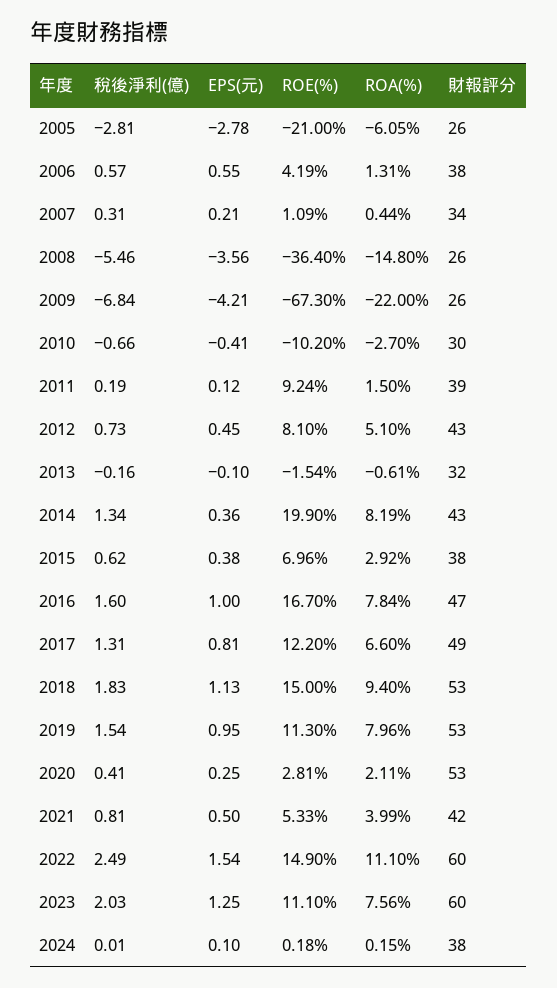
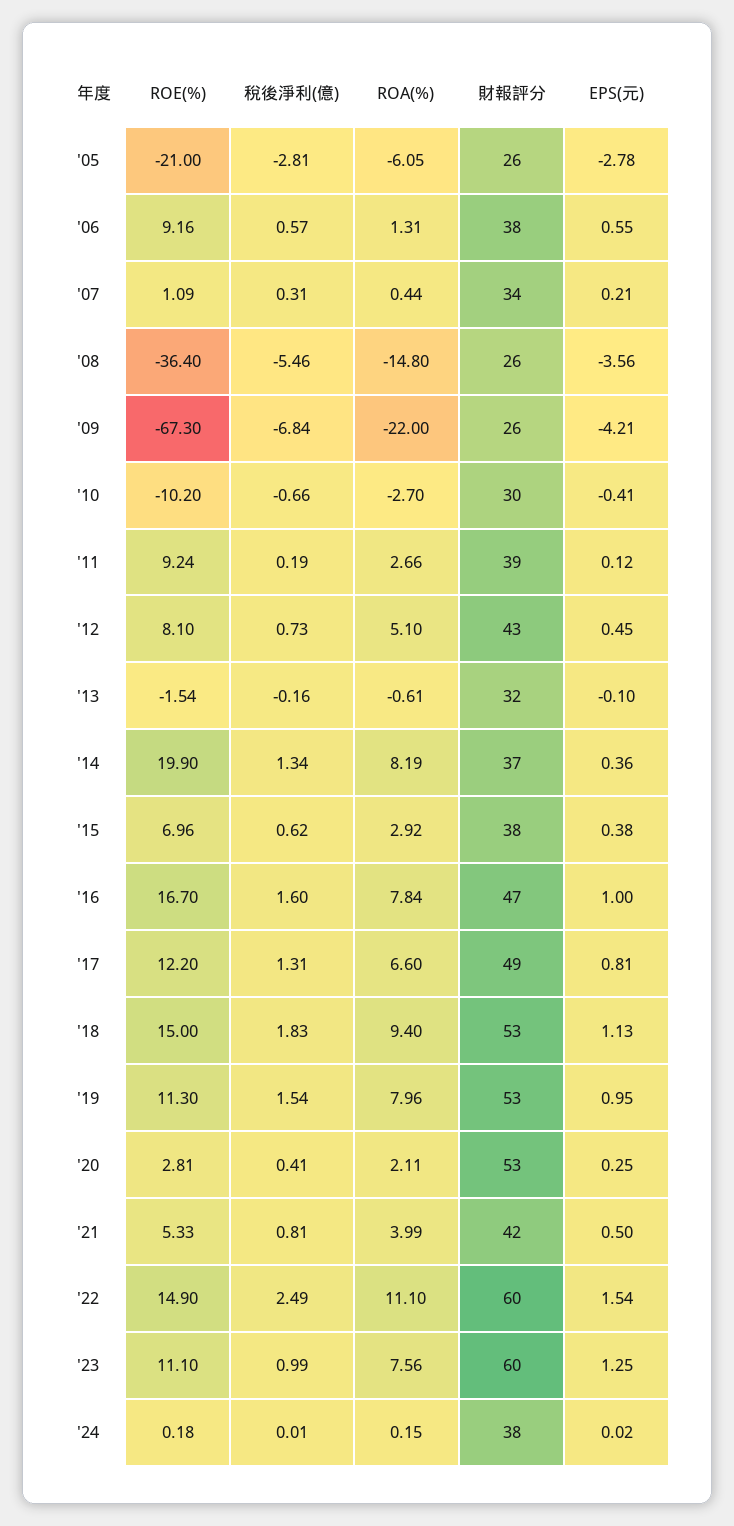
  {
    "稅後淨利(億)": {
      "2005": -2.81,
      "2006": 0.57,
      "2007": 0.31,
      "2008": -5.46,
      "2009": -6.84,
      "2010": -0.66,
      "2011": 0.19,
      "2012": 0.73,
      "2013": -0.16,
      "2014": 1.34,
      "2015": 0.62,
      "2016": 1.6,
      "2017": 1.31,
      "2018": 1.83,
      "2019": 1.54,
      "2020": 0.41,
      "2021": 0.81,
      "2022": 2.49,
-     "2023": 2.03,
+     "2023": 0.99,
      "2024": 0.01
    },
    "EPS(元)": {
      "2005": -2.78,
      "2006": 0.55,
      "2007": 0.21,
      "2008": -3.56,
      "2009": -4.21,
      "2010": -0.41,
      "2011": 0.12,
      "2012": 0.45,
      "2013": -0.1,
      "2014": 0.36,
      "2015": 0.38,
      "2016": 1,
      "2017": 0.81,
      "2018": 1.13,
      "2019": 0.95,
      "2020": 0.25,
      "2021": 0.5,
      "2022": 1.54,
      "2023": 1.25,
-     "2024": 0.1
+     "2024": 0.02
    },
    "ROE(%)": {
      "2005": -21,
-     "2006": 4.19,
+     "2006": 9.16,
      "2007": 1.09,
      "2008": -36.4,
      "2009": -67.3,
      "2010": -10.2,
      "2011": 9.24,
      "2012": 8.1,
      "2013": -1.54,
      "2014": 19.9,
      "2015": 6.96,
      "2016": 16.7,
      "2017": 12.2,
      "2018": 15,
      "2019": 11.3,
      "2020": 2.81,
      "2021": 5.33,
      "2022": 14.9,
      "2023": 11.1,
      "2024": 0.18
    },
    "ROA(%)": {
      "2005": -6.05,
      "2006": 1.31,
      "2007": 0.44,
      "2008": -14.8,
      "2009": -22,
      "2010": -2.7,
-     "2011": 1.5,
+     "2011": 2.66,
      "2012": 5.1,
      "2013": -0.61,
      "2014": 8.19,
      "2015": 2.92,
      "2016": 7.84,
      "2017": 6.6,
      "2018": 9.4,
      "2019": 7.96,
      "2020": 2.11,
      "2021": 3.99,
      "2022": 11.1,
      "2023": 7.56,
      "2024": 0.15
    },
    "財報評分": {
      "2005": 26,
      "2006": 38,
      "2007": 34,
      "2008": 26,
      "2009": 26,
      "2010": 30,
      "2011": 39,
      "2012": 43,
      "2013": 32,
-     "2014": 43,
+     "2014": 37,
      "2015": 38,
      "2016": 47,
      "2017": 49,
      "2018": 53,
      "2019": 53,
      "2020": 53,
      "2021": 42,
      "2022": 60,
      "2023": 60,
      "2024": 38
    }
  }

